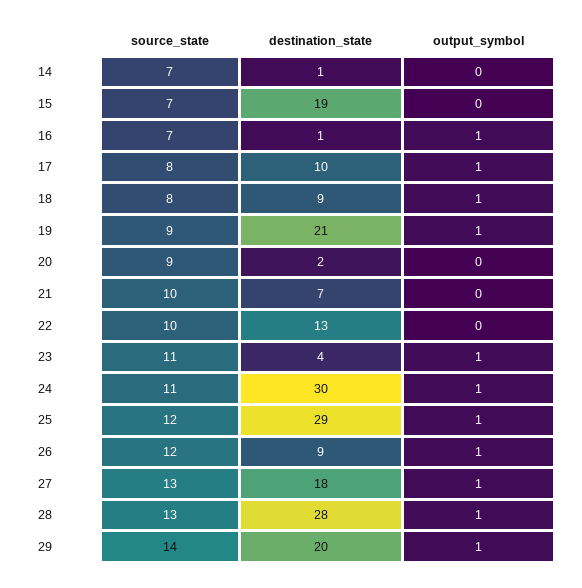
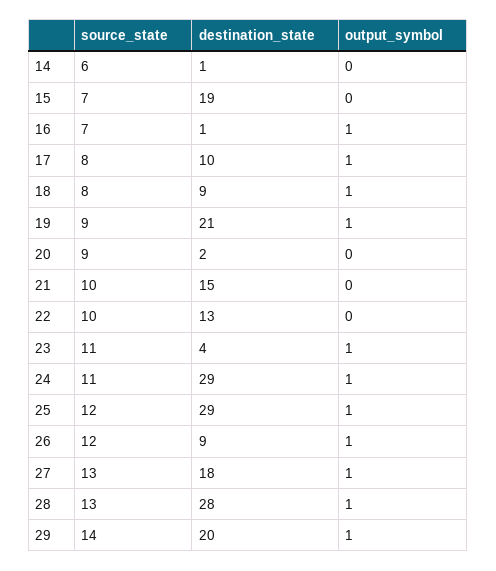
  {
    "source_state": {
-     "14": 7,
+     "14": 6,
      "15": 7,
      "16": 7,
      "17": 8,
      "18": 8,
      "19": 9,
      "20": 9,
      "21": 10,
      "22": 10,
      "23": 11,
      "24": 11,
      "25": 12,
      "26": 12,
      "27": 13,
      "28": 13,
      "29": 14
    },
    "destination_state": {
      "14": 1,
      "15": 19,
      "16": 1,
      "17": 10,
      "18": 9,
      "19": 21,
      "20": 2,
-     "21": 7,
+     "21": 15,
      "22": 13,
      "23": 4,
-     "24": 30,
+     "24": 29,
      "25": 29,
      "26": 9,
      "27": 18,
      "28": 28,
      "29": 20
    },
    "output_symbol": {
      "14": 0,
      "15": 0,
      "16": 1,
      "17": 1,
      "18": 1,
      "19": 1,
      "20": 0,
      "21": 0,
      "22": 0,
      "23": 1,
      "24": 1,
      "25": 1,
      "26": 1,
      "27": 1,
      "28": 1,
      "29": 1
    }
  }

